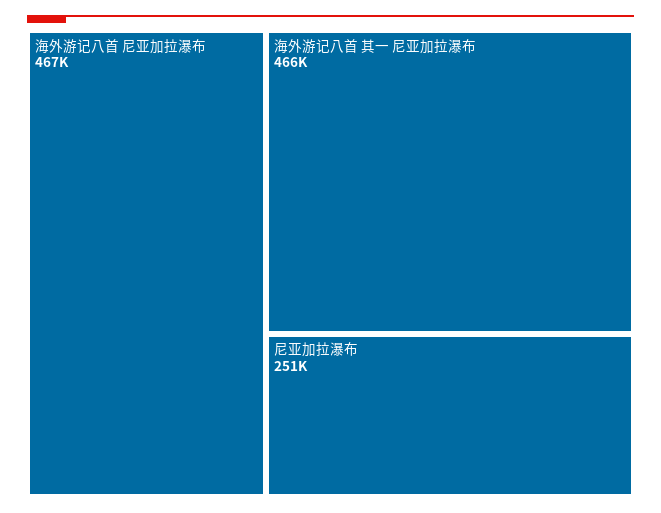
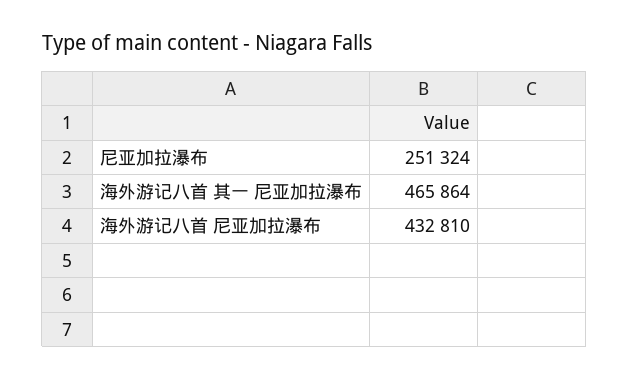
  {
-   "海外游记八首 尼亚加拉瀑布": 467000,
+   "海外游记八首 尼亚加拉瀑布": 432810,
    "海外游记八首 其一 尼亚加拉瀑布": 465864,
    "尼亚加拉瀑布": 251324
  }

